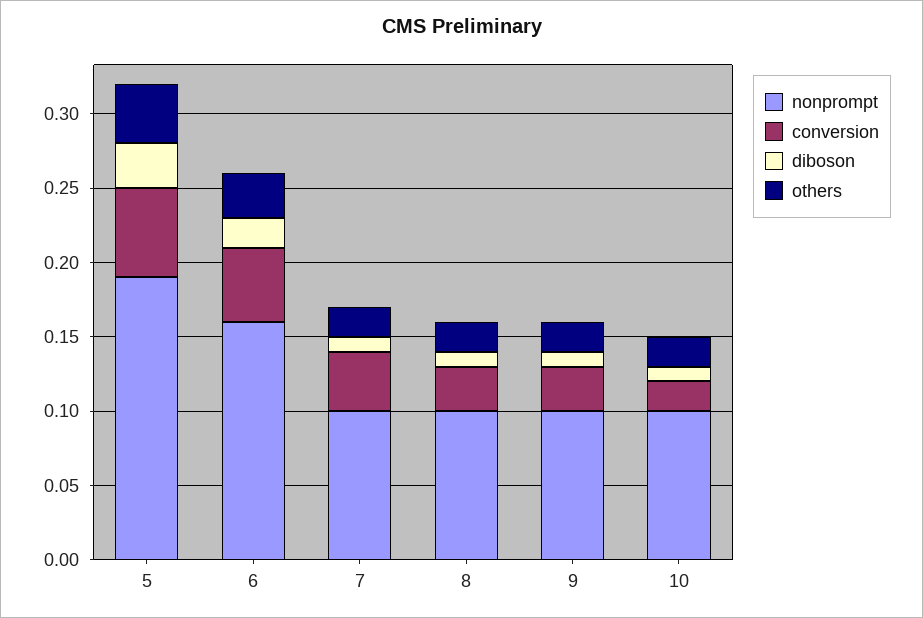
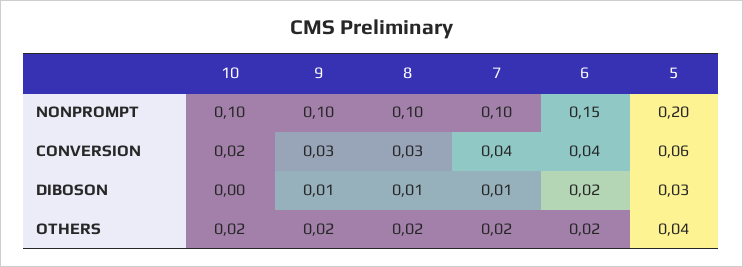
  {
    "nonprompt": {
-     "5": 0.19,
+     "5": 0.2,
-     "6": 0.16,
+     "6": 0.15,
      "7": 0.1,
      "8": 0.1,
      "9": 0.1,
      "10": 0.1
    },
    "conversion": {
      "5": 0.06,
-     "6": 0.05,
+     "6": 0.04,
      "7": 0.04,
      "8": 0.03,
      "9": 0.03,
      "10": 0.02
    },
    "diboson": {
      "5": 0.03,
      "6": 0.02,
      "7": 0.01,
      "8": 0.01,
      "9": 0.01,
-     "10": 0.01
+     "10": 0
    },
    "others": {
      "5": 0.04,
-     "6": 0.03,
+     "6": 0.02,
      "7": 0.02,
      "8": 0.02,
      "9": 0.02,
      "10": 0.02
    }
  }

